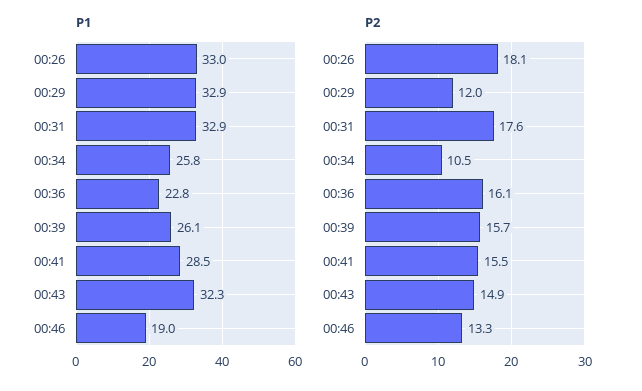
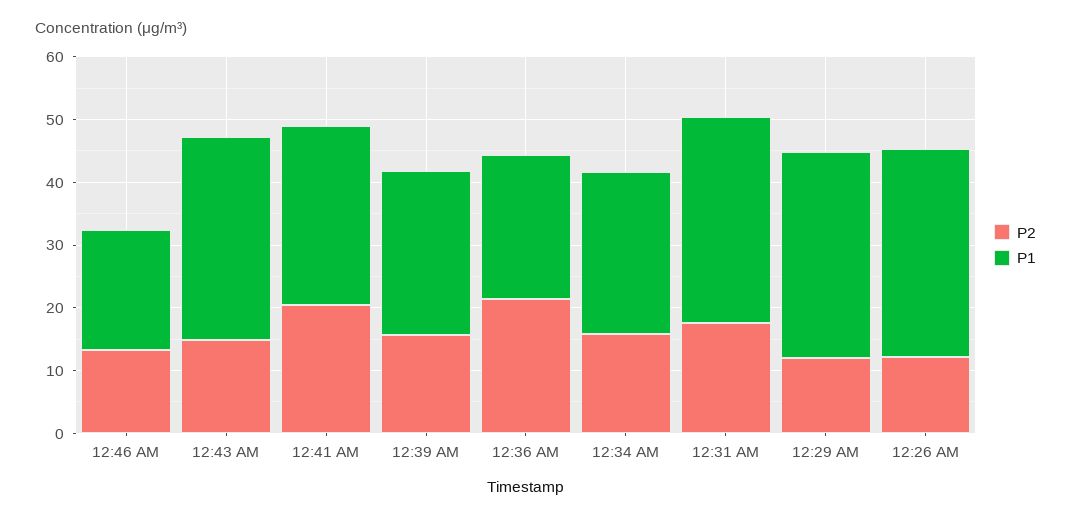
  {
    "P1": {
      "00:26": 33,
      "00:29": 32.9,
      "00:31": 32.9,
      "00:34": 25.8,
      "00:36": 22.8,
      "00:39": 26.1,
      "00:41": 28.5,
      "00:43": 32.3,
      "00:46": 19
    },
    "P2": {
-     "00:26": 18.1,
+     "00:26": 12,
      "00:29": 12,
      "00:31": 17.6,
-     "00:34": 10.5,
+     "00:34": 16,
-     "00:36": 16.1,
+     "00:36": 22,
      "00:39": 15.7,
-     "00:41": 15.5,
+     "00:41": 20,
      "00:43": 14.9,
      "00:46": 13.3
    }
  }

